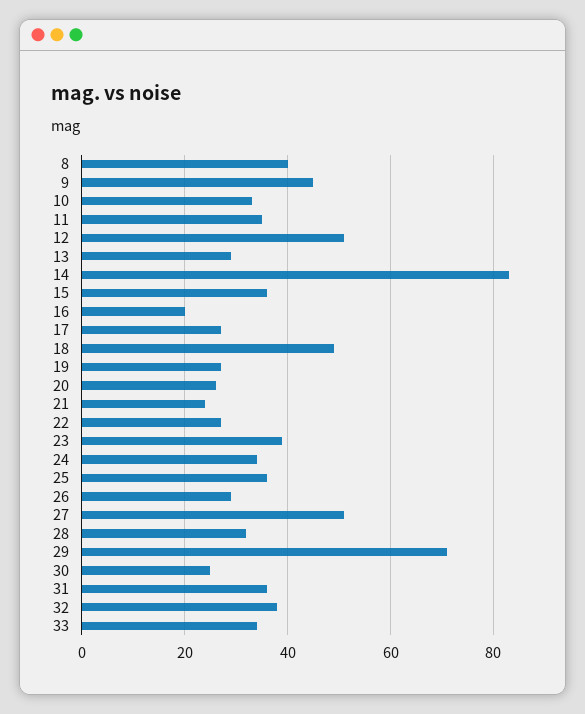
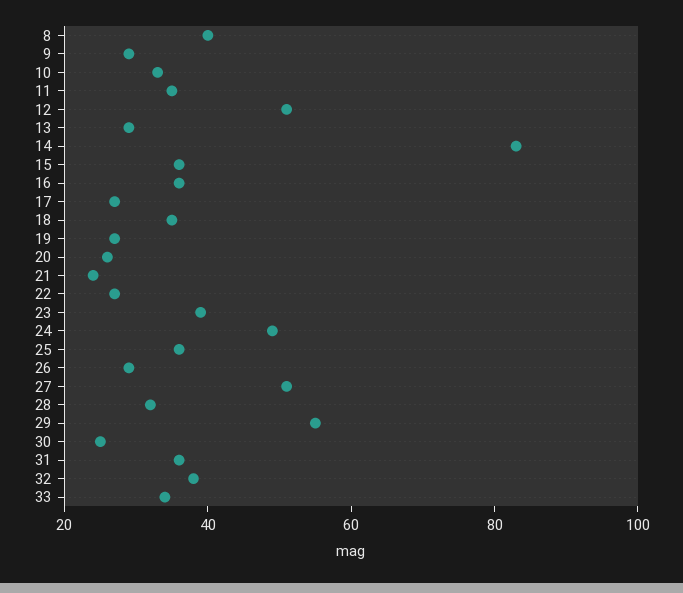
  {
    "8": 40,
-   "9": 45,
+   "9": 30,
    "10": 35,
    "11": 35,
    "12": 50,
    "13": 30,
    "14": 85,
    "15": 35,
-   "16": 20,
+   "16": 35,
    "17": 25,
-   "18": 50,
+   "18": 35,
    "19": 25,
    "20": 25,
    "21": 25,
    "22": 25,
    "23": 40,
-   "24": 35,
+   "24": 50,
    "25": 35,
    "26": 30,
    "27": 50,
    "28": 30,
-   "29": 70,
+   "29": 55,
    "30": 25,
    "31": 35,
    "32": 40,
    "33": 35
  }

